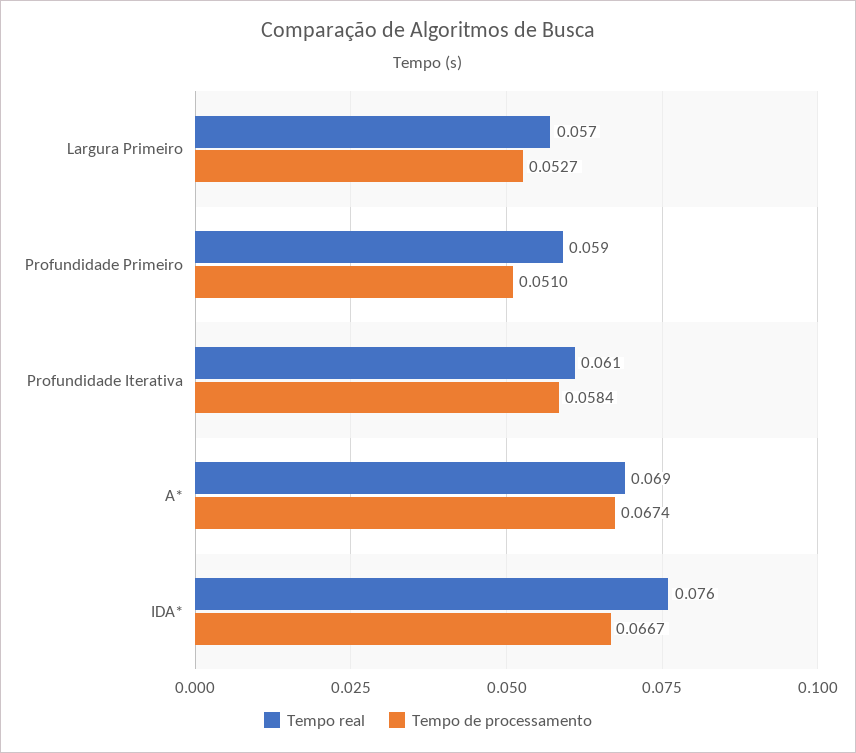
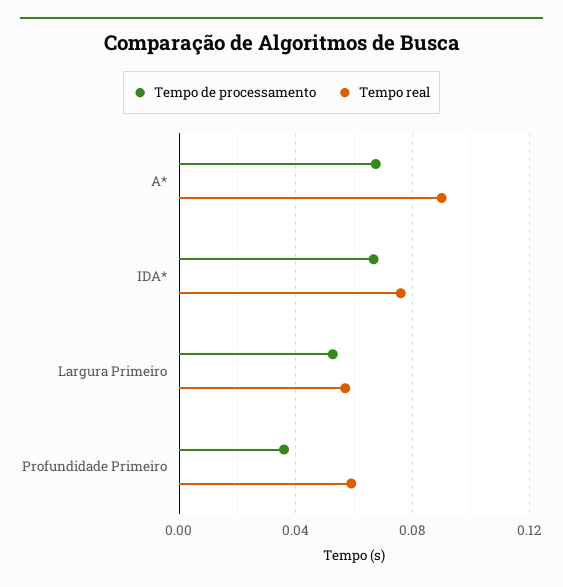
  {
    "Tempo real": {
      "Largura Primeiro": 0.057,
      "Profundidade Primeiro": 0.059,
-     "Profundidade Iterativa": 0.061,
-     "A*": 0.069,
+     "A*": 0.09,
      "IDA*": 0.076
    },
    "Tempo de processamento": {
      "Largura Primeiro": 0.0527,
-     "Profundidade Primeiro": 0.051,
+     "Profundidade Primeiro": 0.035,
-     "Profundidade Iterativa": 0.0584,
      "A*": 0.0674,
      "IDA*": 0.0667
    }
  }

